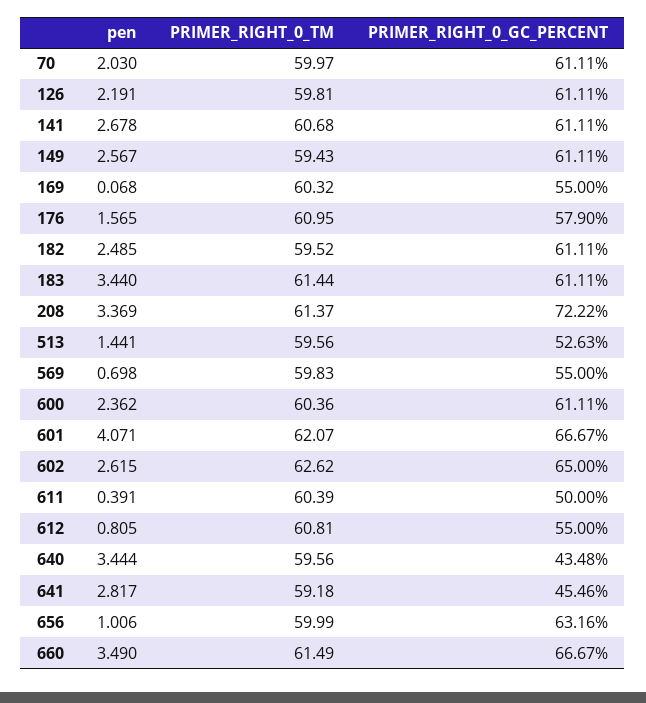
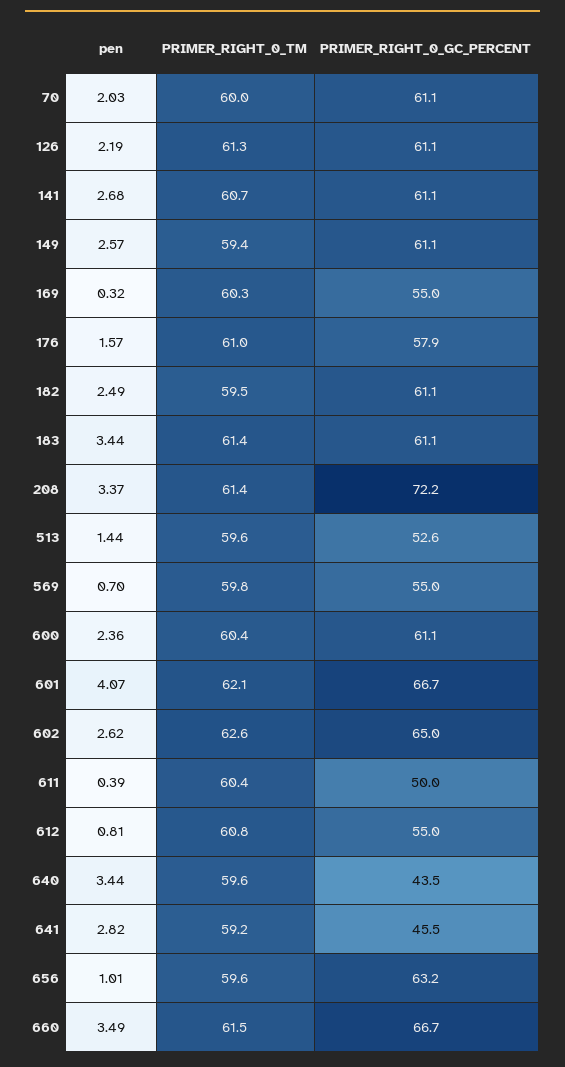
  {
    "pen": {
      "70": 2.03,
      "126": 2.191,
      "141": 2.678,
      "149": 2.567,
-     "169": 0.068,
+     "169": 0.32,
      "176": 1.565,
      "182": 2.485,
      "183": 3.44,
      "208": 3.369,
      "513": 1.441,
      "569": 0.698,
      "600": 2.362,
      "601": 4.071,
      "602": 2.615,
      "611": 0.391,
      "612": 0.805,
      "640": 3.444,
      "641": 2.817,
      "656": 1.006,
      "660": 3.49
    },
    "PRIMER_RIGHT_0_TM": {
      "70": 59.97,
-     "126": 59.81,
+     "126": 61.3,
      "141": 60.68,
      "149": 59.43,
      "169": 60.32,
      "176": 60.95,
      "182": 59.52,
      "183": 61.44,
      "208": 61.37,
      "513": 59.56,
      "569": 59.83,
      "600": 60.36,
      "601": 62.07,
      "602": 62.62,
      "611": 60.39,
      "612": 60.81,
      "640": 59.56,
      "641": 59.18,
-     "656": 59.99,
+     "656": 59.6,
      "660": 61.49
    },
    "PRIMER_RIGHT_0_GC_PERCENT": {
      "70": 61.11,
      "126": 61.11,
      "141": 61.11,
      "149": 61.11,
      "169": 55,
      "176": 57.9,
      "182": 61.11,
      "183": 61.11,
      "208": 72.22,
      "513": 52.63,
      "569": 55,
      "600": 61.11,
      "601": 66.67,
      "602": 65,
      "611": 50,
      "612": 55,
      "640": 43.48,
      "641": 45.46,
      "656": 63.16,
      "660": 66.67
    }
  }

